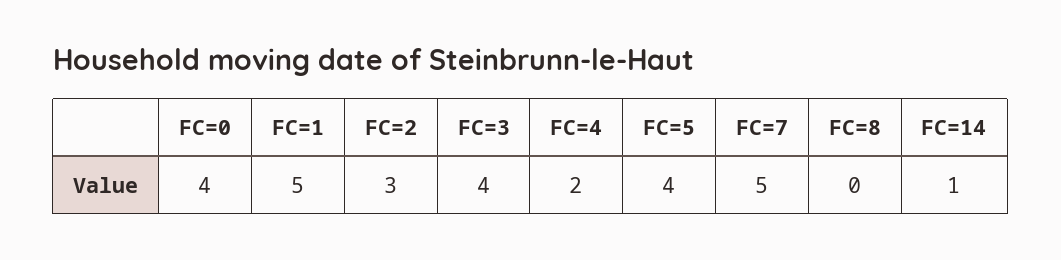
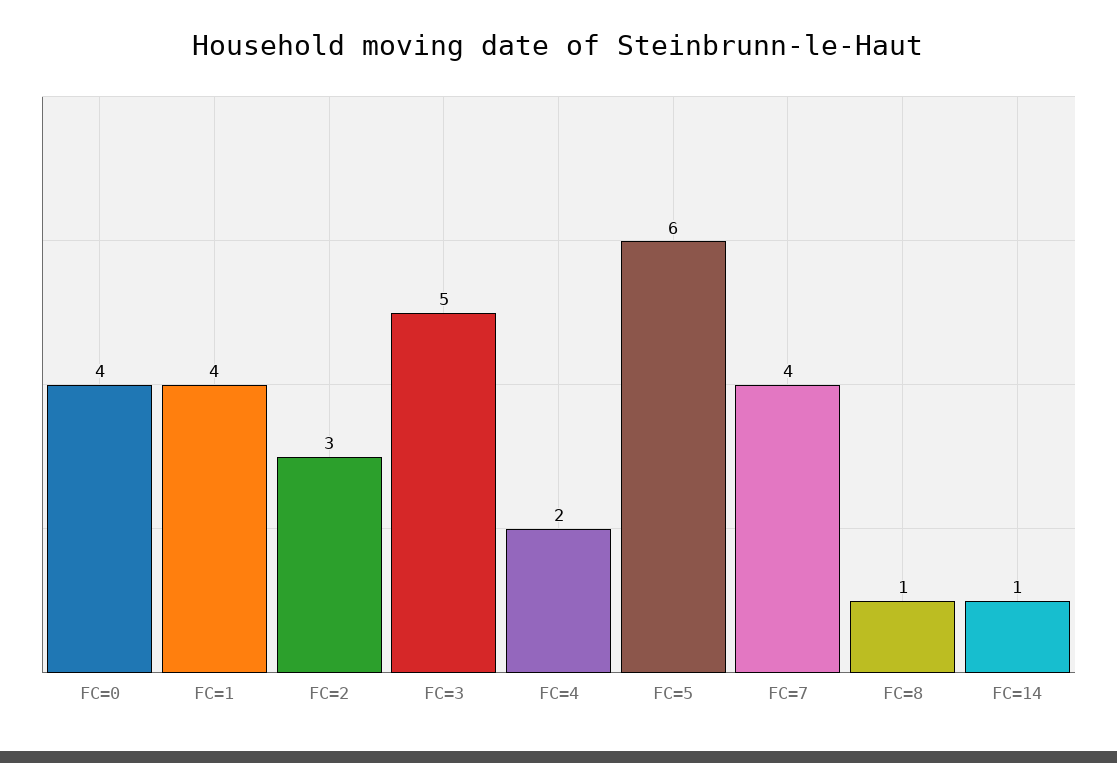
  {
    "FC=0": 4,
-   "FC=1": 5,
+   "FC=1": 4,
    "FC=2": 3,
-   "FC=3": 4,
+   "FC=3": 5,
    "FC=4": 2,
-   "FC=5": 4,
+   "FC=5": 6,
-   "FC=7": 5,
+   "FC=7": 4,
-   "FC=8": 0,
+   "FC=8": 1,
    "FC=14": 1
  }

